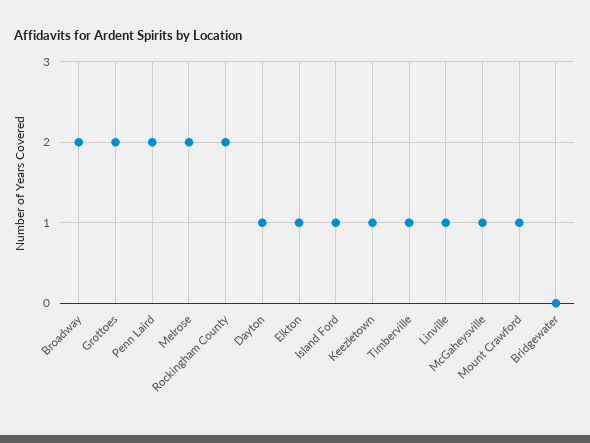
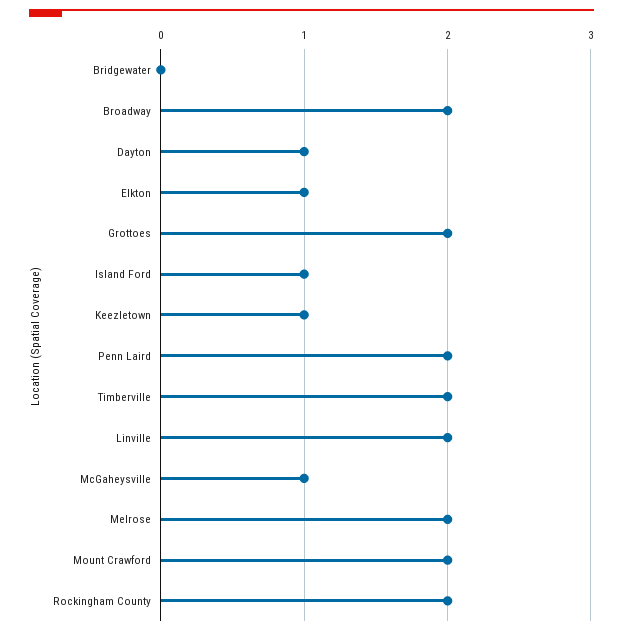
  {
    "Broadway": 2,
    "Grottoes": 2,
    "Penn Laird": 2,
    "Melrose": 2,
    "Rockingham County": 2,
    "Dayton": 1,
    "Elkton": 1,
    "Island Ford": 1,
    "Keezletown": 1,
-   "Timberville": 1,
+   "Timberville": 2,
-   "Linville": 1,
+   "Linville": 2,
    "McGaheysville": 1,
-   "Mount Crawford": 1,
+   "Mount Crawford": 2,
    "Bridgewater": 0
  }

